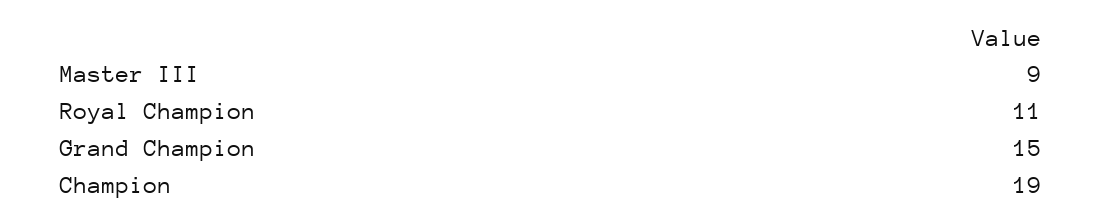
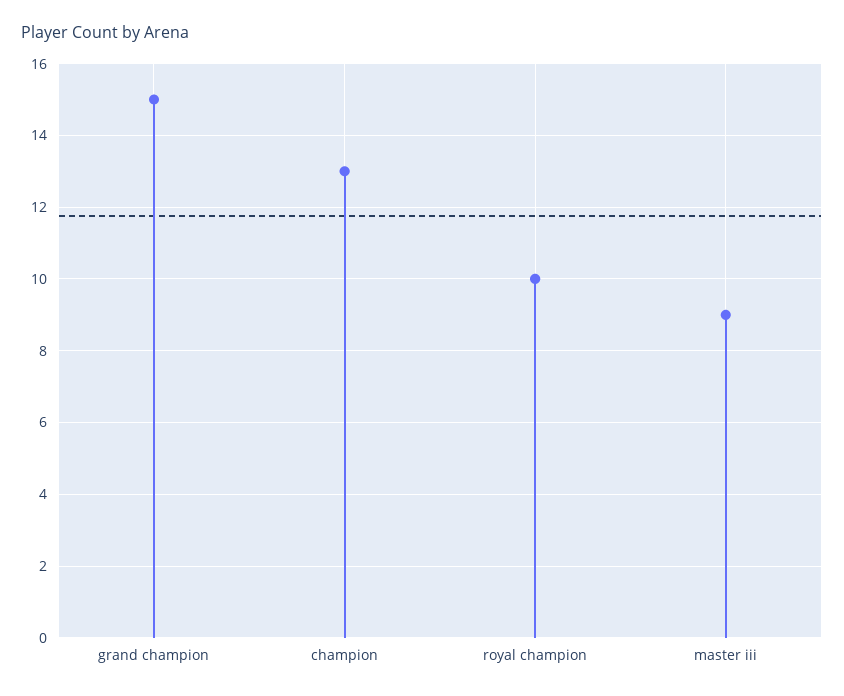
  {
    "Master III": 9,
-   "Royal Champion": 11,
+   "Royal Champion": 10,
    "Grand Champion": 15,
-   "Champion": 19
+   "Champion": 13
  }

